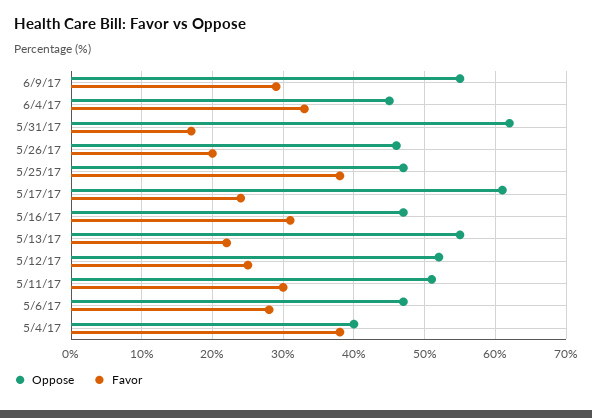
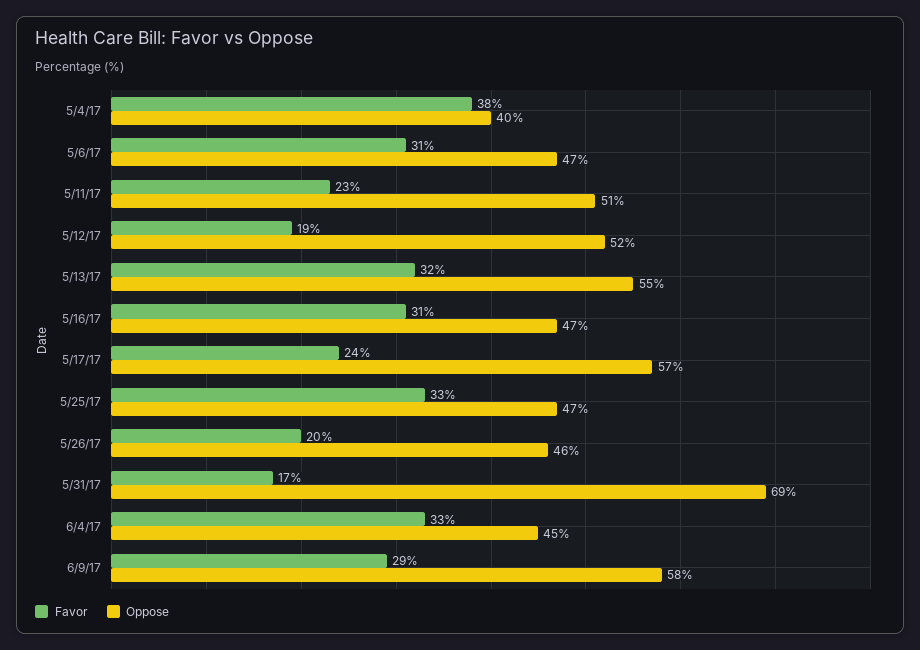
  {
    "Oppose": {
-     "6/9/17": 55,
+     "6/9/17": 58,
      "6/4/17": 45,
-     "5/31/17": 62,
+     "5/31/17": 69,
      "5/26/17": 46,
      "5/25/17": 47,
-     "5/17/17": 61,
+     "5/17/17": 57,
      "5/16/17": 47,
      "5/13/17": 55,
      "5/12/17": 52,
      "5/11/17": 51,
      "5/6/17": 47,
      "5/4/17": 40
    },
    "Favor": {
      "6/9/17": 29,
      "6/4/17": 33,
      "5/31/17": 17,
      "5/26/17": 20,
-     "5/25/17": 38,
+     "5/25/17": 33,
      "5/17/17": 24,
      "5/16/17": 31,
-     "5/13/17": 22,
+     "5/13/17": 32,
-     "5/12/17": 25,
+     "5/12/17": 19,
-     "5/11/17": 30,
+     "5/11/17": 23,
-     "5/6/17": 28,
+     "5/6/17": 31,
      "5/4/17": 38
    }
  }

